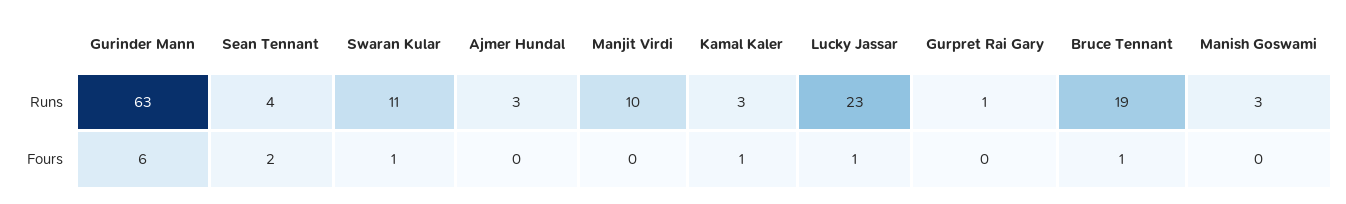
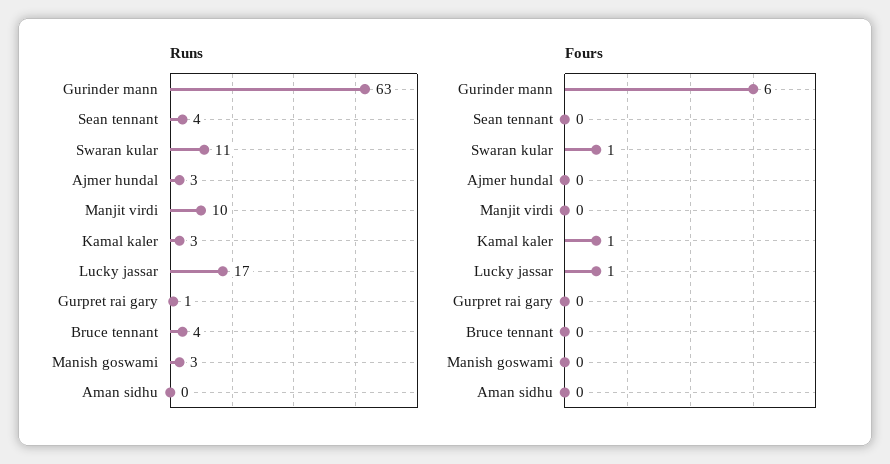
  {
    "Runs": {
      "Gurinder Mann": 63,
      "Sean Tennant": 4,
      "Swaran Kular": 11,
      "Ajmer Hundal": 3,
      "Manjit Virdi": 10,
      "Kamal Kaler": 3,
-     "Lucky Jassar": 23,
+     "Lucky Jassar": 17,
      "Gurpret Rai Gary": 1,
-     "Bruce Tennant": 19,
+     "Bruce Tennant": 4,
-     "Manish Goswami": 3
+     "Manish Goswami": 3,
+     "Aman sidhu": 0
    },
    "Fours": {
      "Gurinder Mann": 6,
-     "Sean Tennant": 2,
+     "Sean Tennant": 0,
      "Swaran Kular": 1,
      "Ajmer Hundal": 0,
      "Manjit Virdi": 0,
      "Kamal Kaler": 1,
      "Lucky Jassar": 1,
      "Gurpret Rai Gary": 0,
-     "Bruce Tennant": 1,
+     "Bruce Tennant": 0,
-     "Manish Goswami": 0
+     "Manish Goswami": 0,
+     "Aman sidhu": 0
    }
  }

